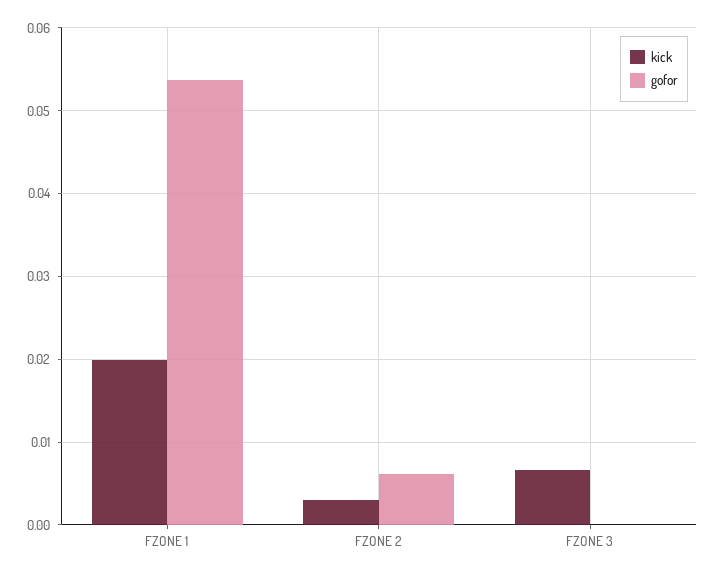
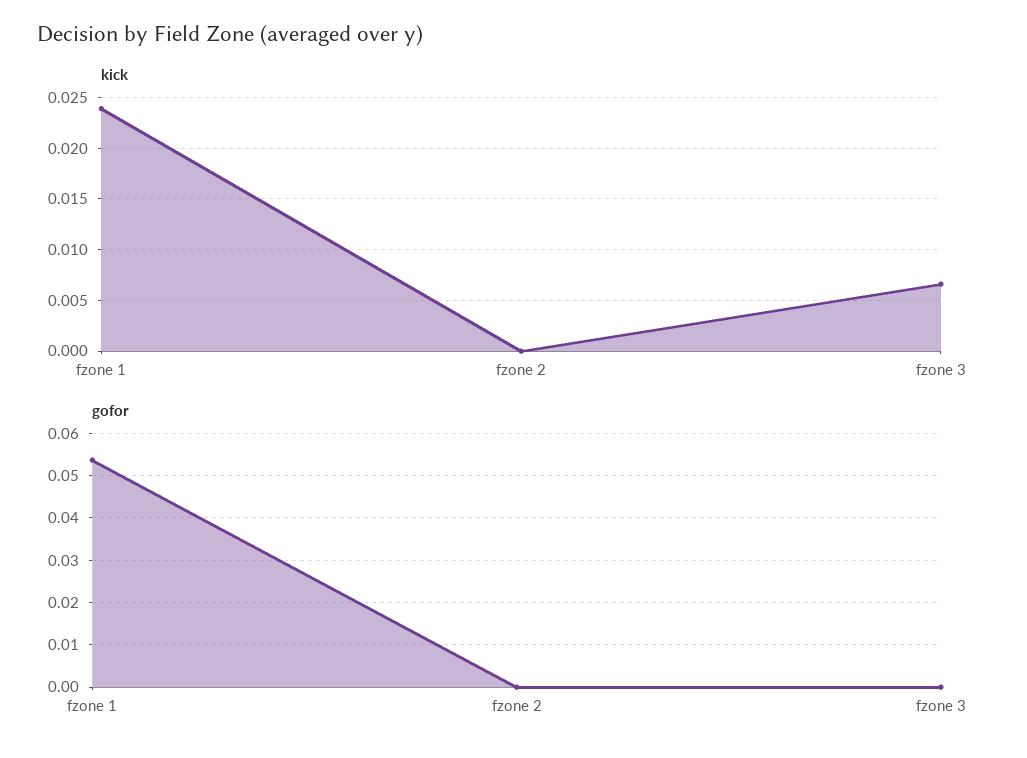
  {
    "kick": {
-     "FZONE 1": 0.02,
+     "FZONE 1": 0.024,
-     "FZONE 2": 0.003,
+     "FZONE 2": 0,
      "FZONE 3": 0.007
    },
    "gofor": {
      "FZONE 1": 0.054,
-     "FZONE 2": 0.006,
+     "FZONE 2": 0,
      "FZONE 3": 0
    }
  }

